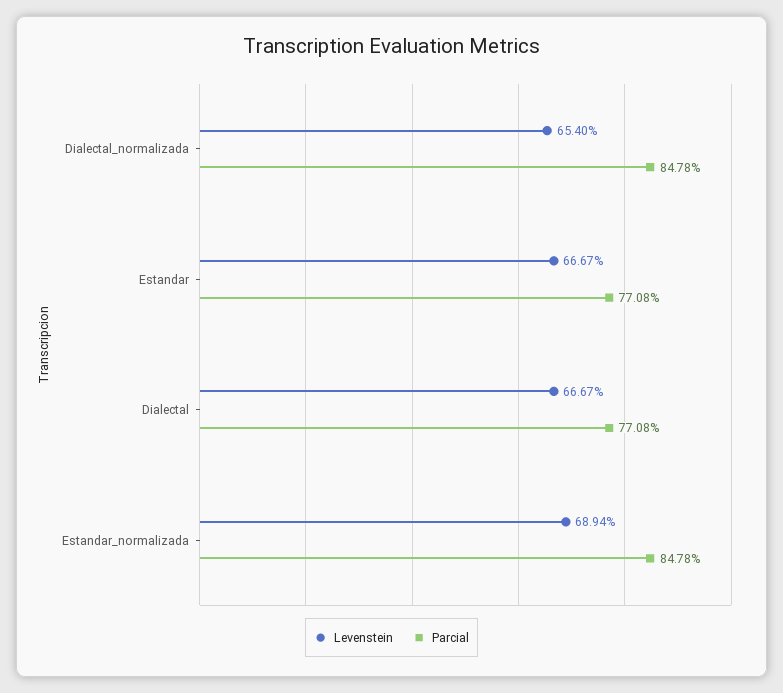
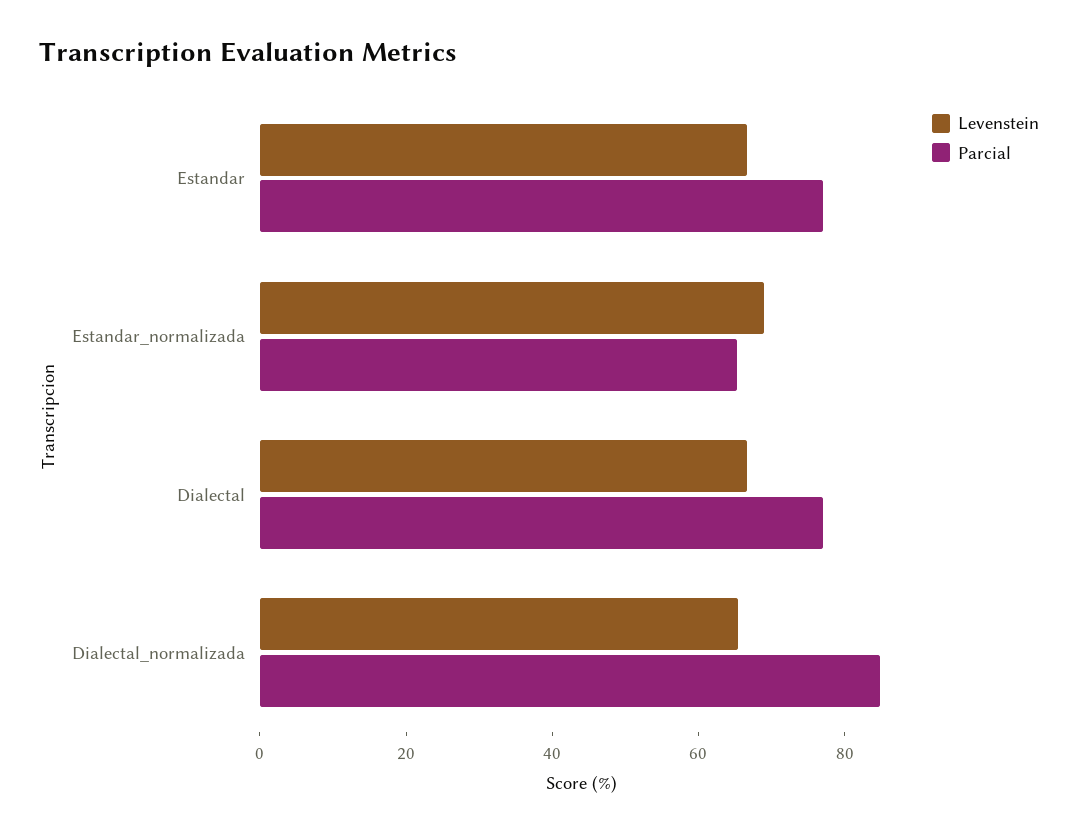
  {
    "Levenstein": {
      "Dialectal_normalizada": 65.4,
      "Estandar": 66.67,
      "Dialectal": 66.67,
      "Estandar_normalizada": 68.94
    },
    "Parcial": {
      "Dialectal_normalizada": 84.78,
      "Estandar": 77.08,
      "Dialectal": 77.08,
-     "Estandar_normalizada": 84.78
+     "Estandar_normalizada": 65
    }
  }

